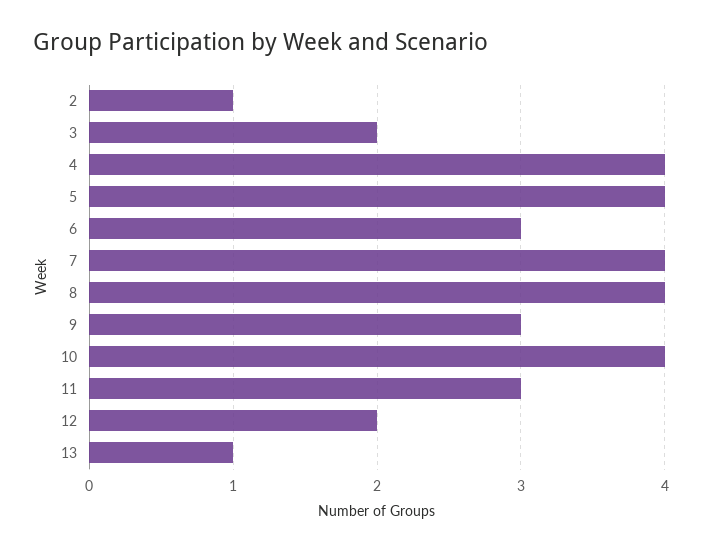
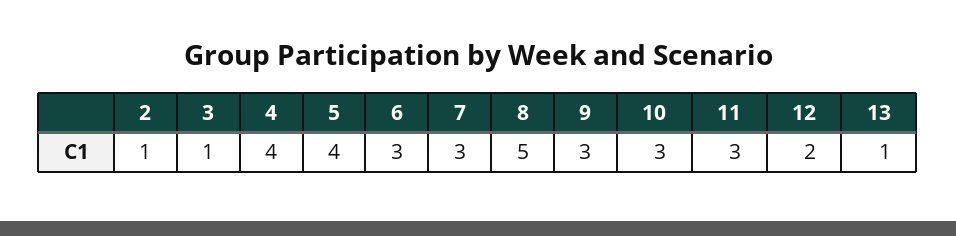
  {
    "2": 1,
-   "3": 2,
+   "3": 1,
    "4": 4,
    "5": 4,
    "6": 3,
-   "7": 4,
+   "7": 3,
-   "8": 4,
+   "8": 5,
    "9": 3,
-   "10": 4,
+   "10": 3,
    "11": 3,
    "12": 2,
    "13": 1
  }

